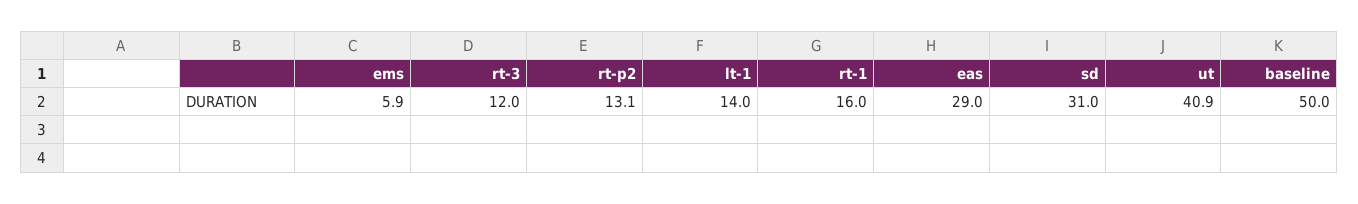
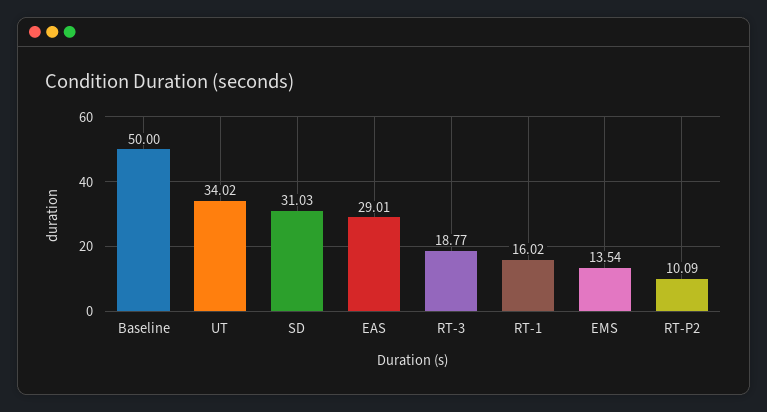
  {
-   "ems": 5.9,
+   "ems": 13.54,
-   "rt-3": 12,
+   "rt-3": 18.77,
-   "rt-p2": 13.1,
+   "rt-p2": 10.09,
-   "lt-1": 14,
    "rt-1": 16.02,
    "eas": 29.01,
    "sd": 31.03,
-   "ut": 40.9,
+   "ut": 34.02,
    "baseline": 50
  }

